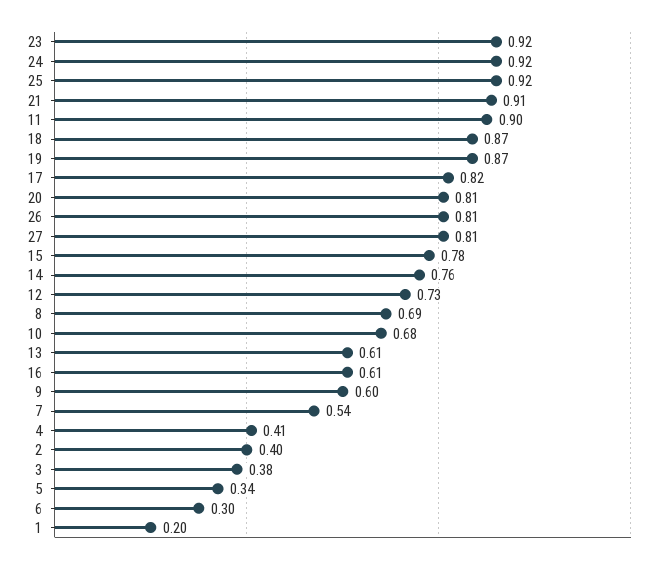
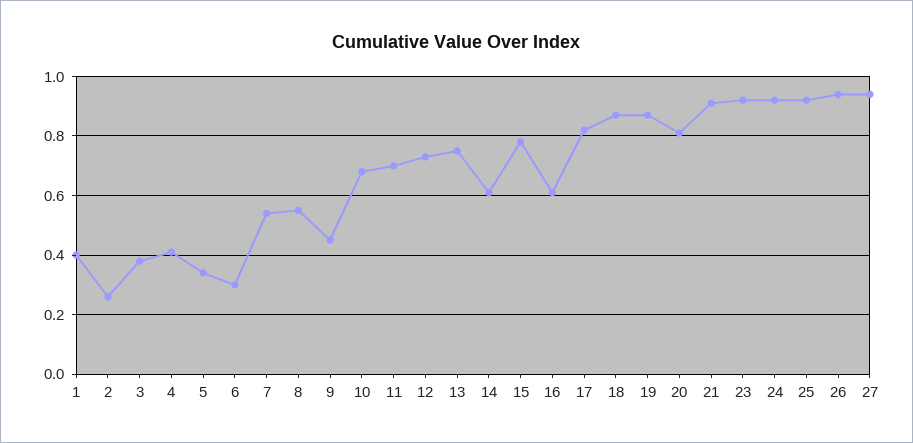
  {
    "23": 0.92,
    "24": 0.92,
    "25": 0.92,
    "21": 0.91,
-   "11": 0.9,
+   "11": 0.7,
    "18": 0.87,
    "19": 0.87,
    "17": 0.82,
    "20": 0.81,
-   "26": 0.81,
+   "26": 0.95,
-   "27": 0.81,
+   "27": 0.95,
    "15": 0.78,
-   "14": 0.76,
+   "14": 0.6,
    "12": 0.73,
-   "8": 0.69,
+   "8": 0.55,
    "10": 0.68,
-   "13": 0.61,
+   "13": 0.75,
    "16": 0.61,
-   "9": 0.6,
+   "9": 0.45,
    "7": 0.54,
    "4": 0.41,
-   "2": 0.4,
+   "2": 0.25,
    "3": 0.38,
    "5": 0.34,
    "6": 0.3,
-   "1": 0.2
+   "1": 0.4
  }

